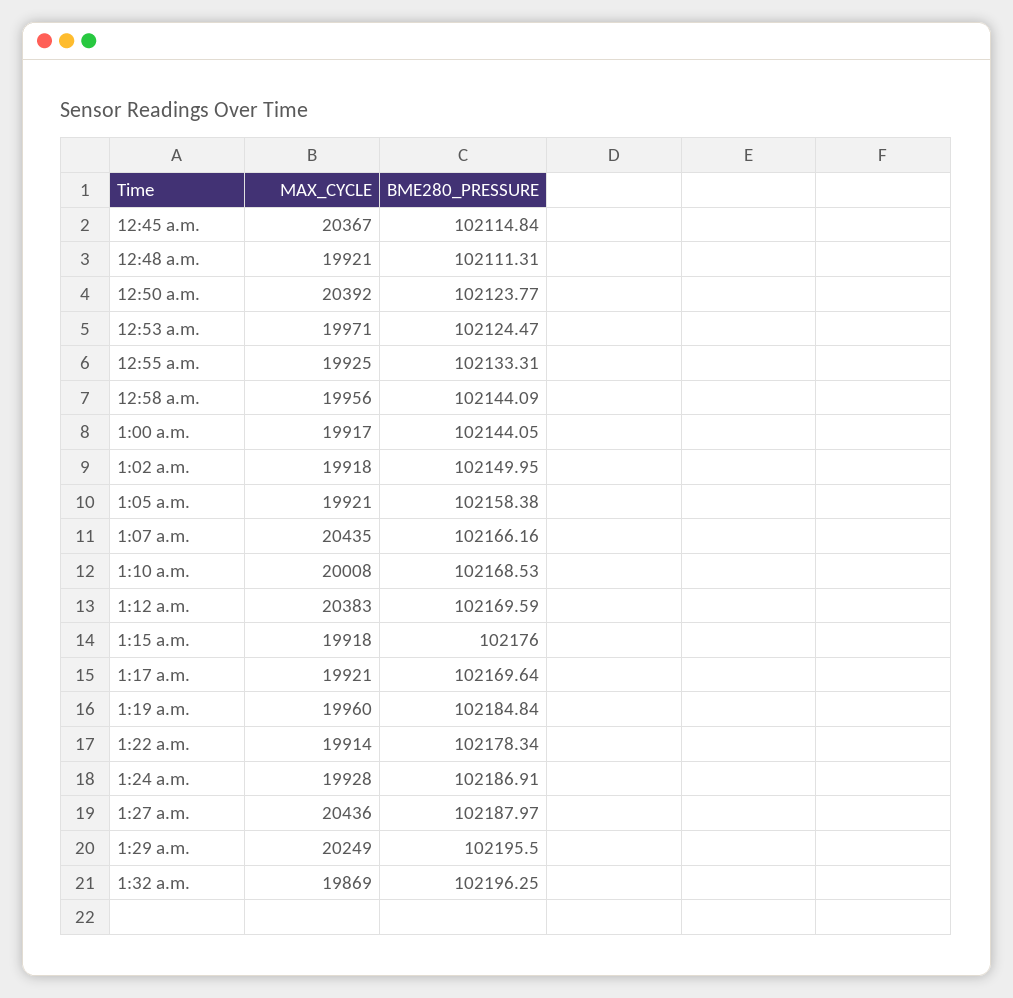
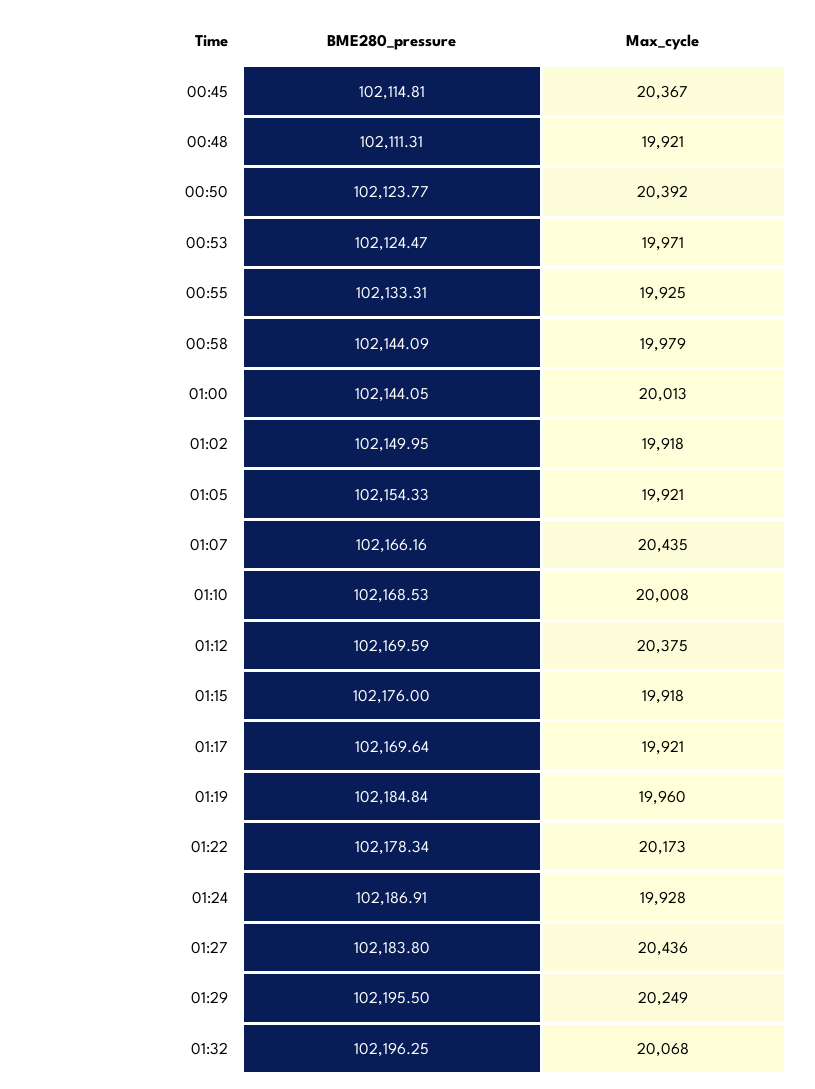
  {
    "MAX_CYCLE": {
      "12:45 a.m.": 20367,
      "12:48 a.m.": 19921,
      "12:50 a.m.": 20392,
      "12:53 a.m.": 19971,
      "12:55 a.m.": 19925,
-     "12:58 a.m.": 19956,
+     "12:58 a.m.": 19979,
-     "1:00 a.m.": 19917,
+     "1:00 a.m.": 20013,
      "1:02 a.m.": 19918,
      "1:05 a.m.": 19921,
      "1:07 a.m.": 20435,
      "1:10 a.m.": 20008,
-     "1:12 a.m.": 20383,
+     "1:12 a.m.": 20375,
      "1:15 a.m.": 19918,
      "1:17 a.m.": 19921,
      "1:19 a.m.": 19960,
-     "1:22 a.m.": 19914,
+     "1:22 a.m.": 20173,
      "1:24 a.m.": 19928,
      "1:27 a.m.": 20436,
      "1:29 a.m.": 20249,
-     "1:32 a.m.": 19869
+     "1:32 a.m.": 20068
    },
    "BME280_PRESSURE": {
-     "12:45 a.m.": 102114.84,
+     "12:45 a.m.": 102114.81,
      "12:48 a.m.": 102111.31,
      "12:50 a.m.": 102123.77,
      "12:53 a.m.": 102124.47,
      "12:55 a.m.": 102133.31,
      "12:58 a.m.": 102144.09,
      "1:00 a.m.": 102144.05,
      "1:02 a.m.": 102149.95,
-     "1:05 a.m.": 102158.38,
+     "1:05 a.m.": 102154.33,
      "1:07 a.m.": 102166.16,
      "1:10 a.m.": 102168.53,
      "1:12 a.m.": 102169.59,
      "1:15 a.m.": 102176,
      "1:17 a.m.": 102169.64,
      "1:19 a.m.": 102184.84,
      "1:22 a.m.": 102178.34,
      "1:24 a.m.": 102186.91,
-     "1:27 a.m.": 102187.97,
+     "1:27 a.m.": 102183.8,
      "1:29 a.m.": 102195.5,
      "1:32 a.m.": 102196.25
    }
  }

